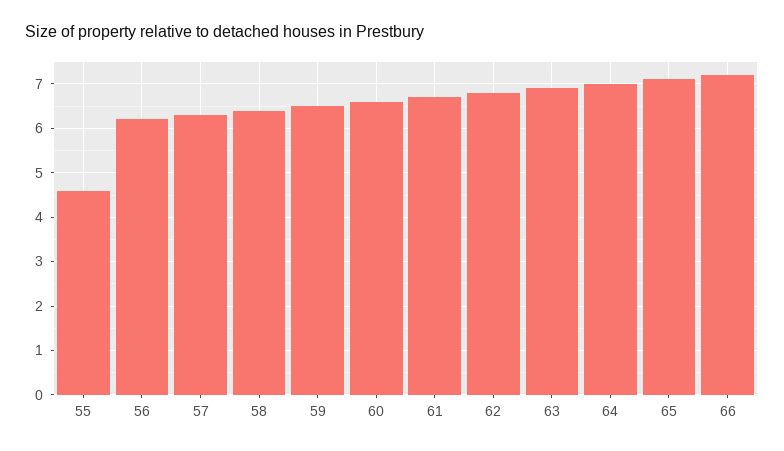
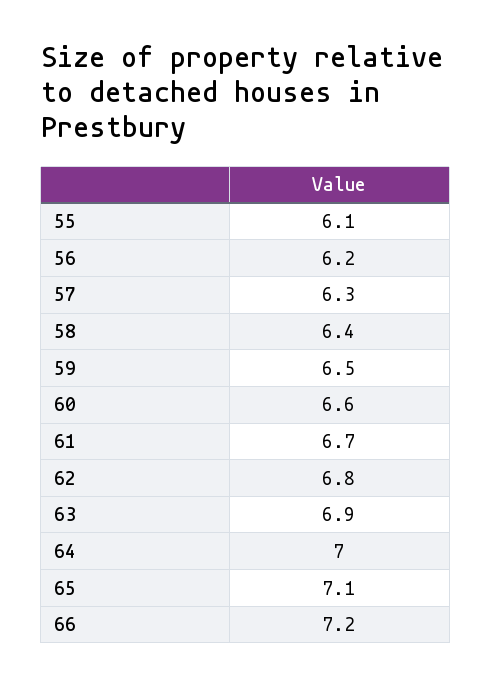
  {
-   "55": 4.5,
+   "55": 6.1,
    "56": 6.2,
    "57": 6.3,
    "58": 6.4,
    "59": 6.5,
    "60": 6.6,
    "61": 6.7,
    "62": 6.8,
    "63": 6.9,
    "64": 7,
    "65": 7.1,
    "66": 7.2
  }

